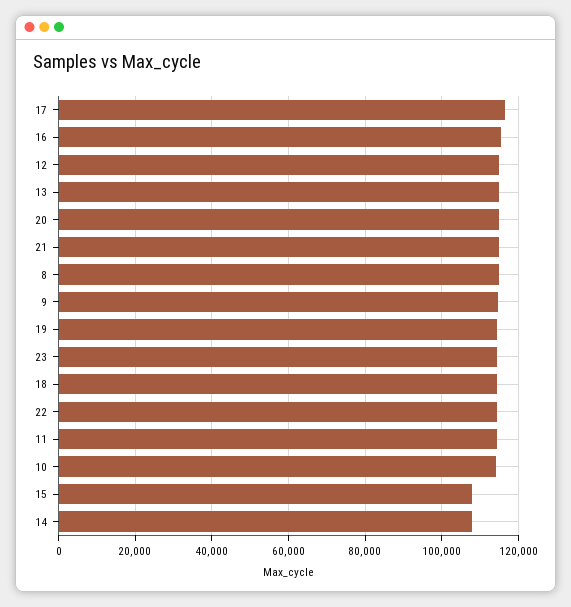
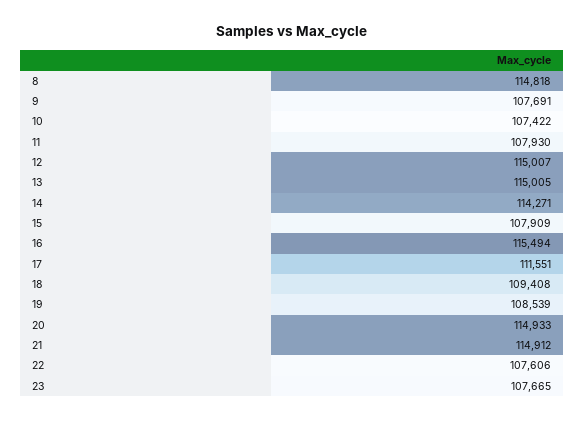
  {
-   "17": 116000,
+   "17": 111551,
    "16": 115494,
    "12": 115007,
    "13": 115005,
    "20": 114933,
    "21": 114912,
    "8": 114818,
-   "9": 114000,
+   "9": 107691,
-   "19": 114000,
+   "19": 108539,
-   "23": 114000,
+   "23": 107665,
-   "18": 114000,
+   "18": 109408,
-   "22": 114000,
+   "22": 107606,
-   "11": 114000,
+   "11": 107930,
-   "10": 114000,
+   "10": 107422,
    "15": 107909,
-   "14": 108000
+   "14": 114271
  }

